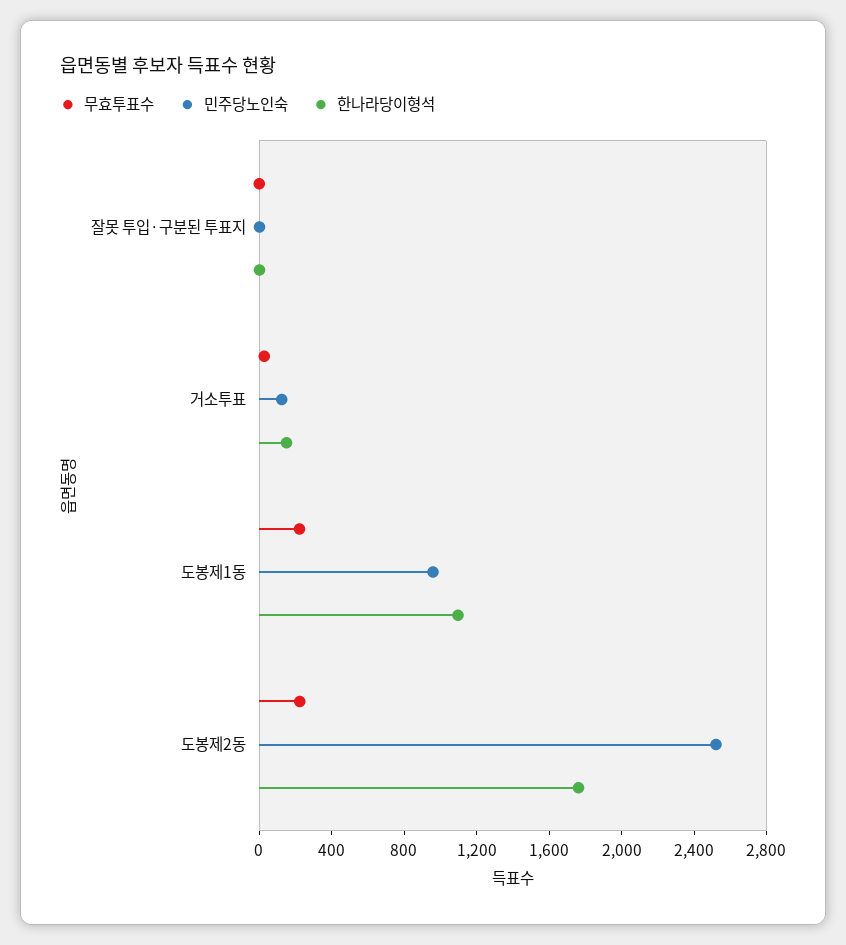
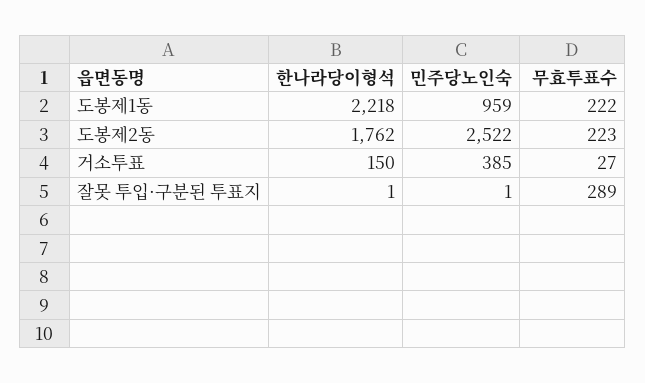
  {
    "무효투표수": {
-     "잘못 투입·구분된 투표지": 0,
+     "잘못 투입·구분된 투표지": 289,
      "거소투표": 27,
      "도봉제1동": 222,
      "도봉제2동": 223
    },
    "민주당노인숙": {
      "잘못 투입·구분된 투표지": 1,
-     "거소투표": 100,
+     "거소투표": 385,
      "도봉제1동": 959,
      "도봉제2동": 2522
    },
    "한나라당이형석": {
      "잘못 투입·구분된 투표지": 1,
      "거소투표": 150,
-     "도봉제1동": 1100,
+     "도봉제1동": 2218,
      "도봉제2동": 1762
    }
  }

